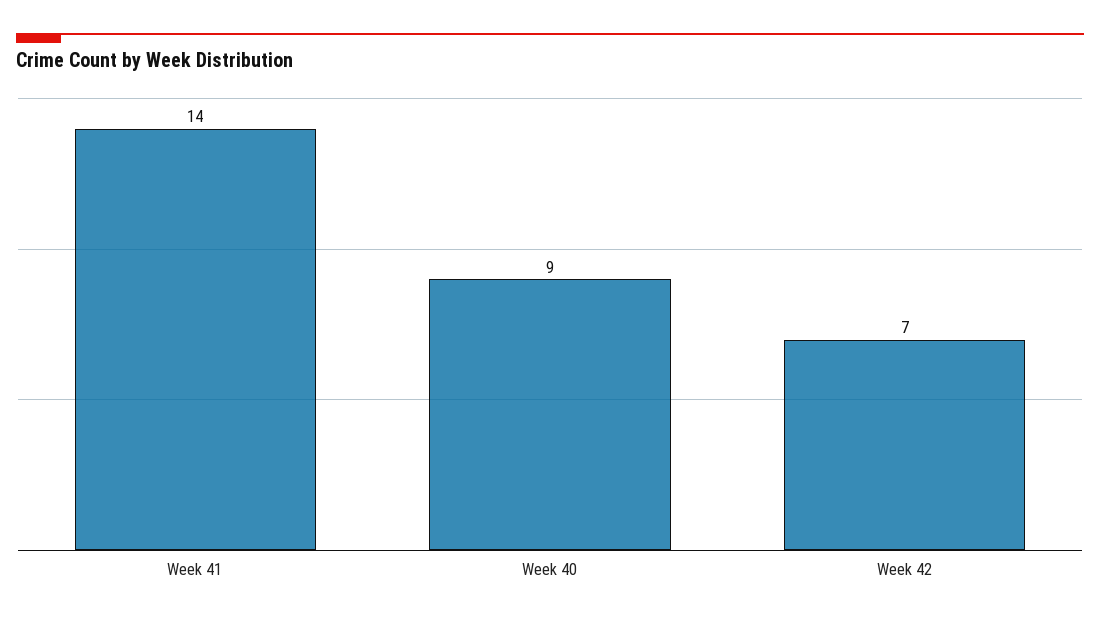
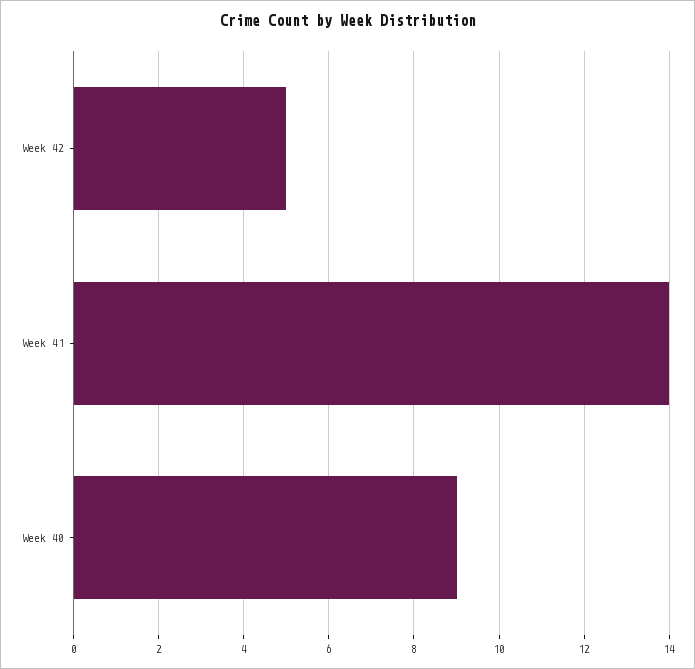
  {
    "Week 41": 14,
    "Week 40": 9,
-   "Week 42": 7
+   "Week 42": 5
  }

